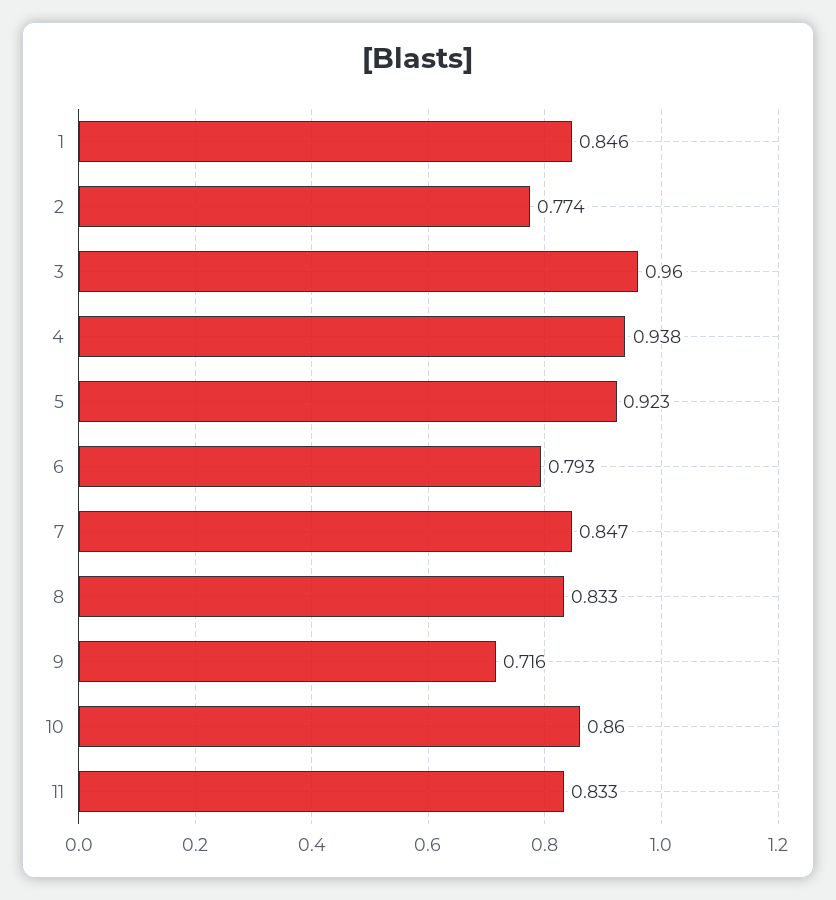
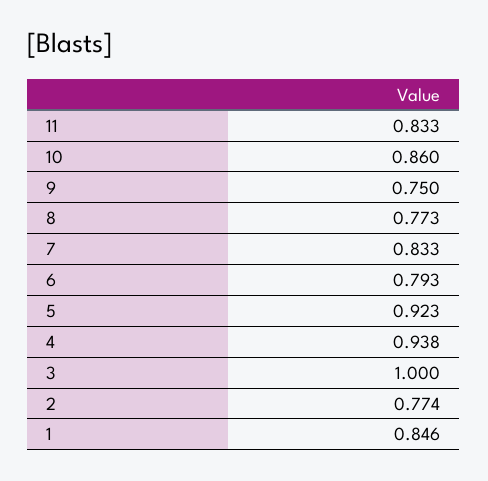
  {
    "1": 0.846,
    "2": 0.774,
-   "3": 0.96,
+   "3": 1,
    "4": 0.938,
    "5": 0.923,
    "6": 0.793,
-   "7": 0.847,
+   "7": 0.833,
-   "8": 0.833,
+   "8": 0.773,
-   "9": 0.716,
+   "9": 0.75,
    "10": 0.86,
    "11": 0.833
  }

